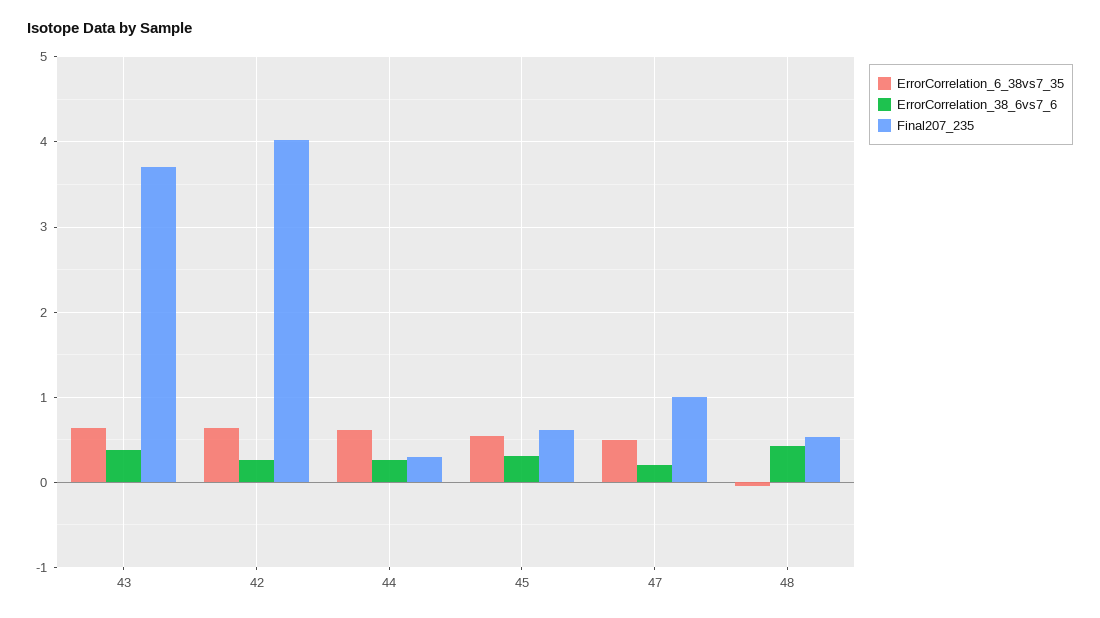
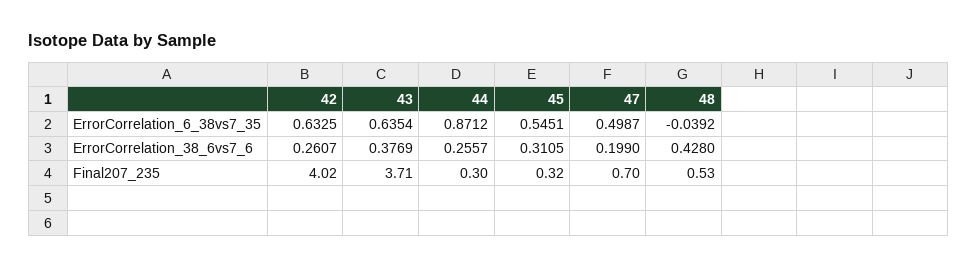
  {
    "ErrorCorrelation_6_38vs7_35": {
      "43": 0.6354,
      "42": 0.6325,
-     "44": 0.6,
+     "44": 0.8712,
      "45": 0.5451,
      "47": 0.4987,
      "48": -0.0392
    },
    "ErrorCorrelation_38_6vs7_6": {
      "43": 0.3769,
      "42": 0.2607,
      "44": 0.2557,
      "45": 0.3105,
      "47": 0.199,
      "48": 0.428
    },
    "Final207_235": {
      "43": 3.71,
      "42": 4.02,
      "44": 0.3,
-     "45": 0.6,
+     "45": 0.32,
-     "47": 1,
+     "47": 0.7,
      "48": 0.53
    }
  }

